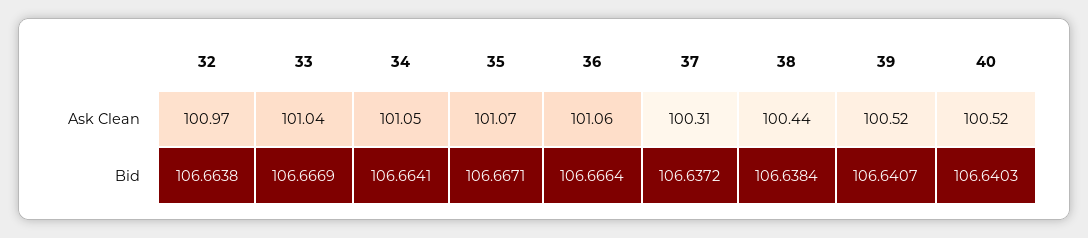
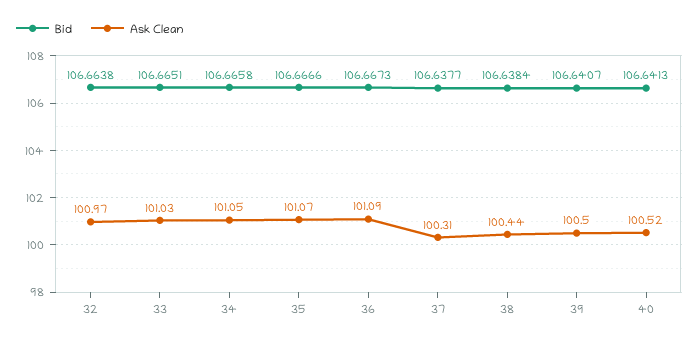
  {
    "Ask Clean": {
      "32": 100.97,
-     "33": 101.04,
+     "33": 101.03,
      "34": 101.05,
      "35": 101.07,
-     "36": 101.06,
+     "36": 101.09,
      "37": 100.31,
      "38": 100.44,
-     "39": 100.52,
+     "39": 100.5,
      "40": 100.52
    },
    "Bid": {
      "32": 106.6638,
-     "33": 106.6669,
+     "33": 106.6651,
-     "34": 106.6641,
+     "34": 106.6658,
-     "35": 106.6671,
+     "35": 106.6666,
-     "36": 106.6664,
+     "36": 106.6673,
-     "37": 106.6372,
+     "37": 106.6377,
      "38": 106.6384,
      "39": 106.6407,
-     "40": 106.6403
+     "40": 106.6413
    }
  }

